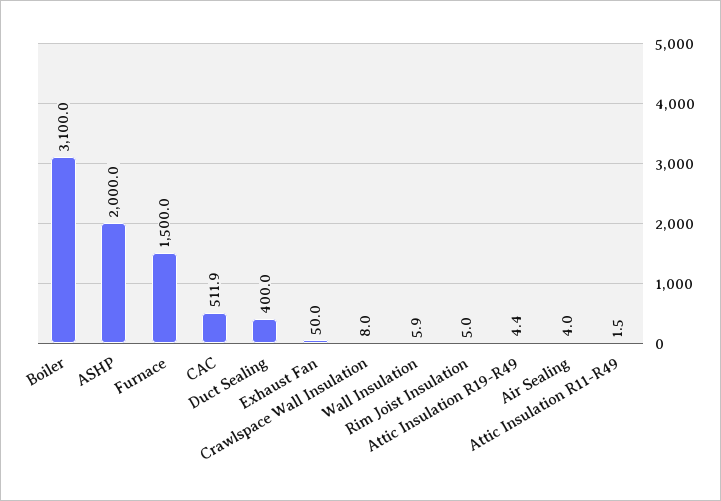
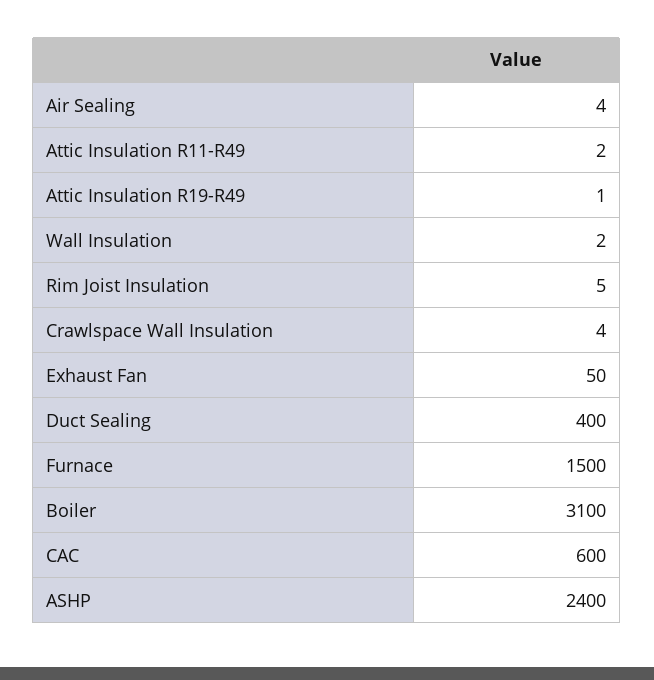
  {
    "Boiler": 3100,
-   "ASHP": 2000,
+   "ASHP": 2400,
    "Furnace": 1500,
-   "CAC": 511.9,
+   "CAC": 600,
    "Duct Sealing": 400,
    "Exhaust Fan": 50,
-   "Crawlspace Wall Insulation": 8,
+   "Crawlspace Wall Insulation": 4,
-   "Wall Insulation": 5.9,
+   "Wall Insulation": 2,
    "Rim Joist Insulation": 5,
-   "Attic Insulation R19-R49": 4.4,
+   "Attic Insulation R19-R49": 1,
    "Air Sealing": 4,
    "Attic Insulation R11-R49": 1.5
  }

